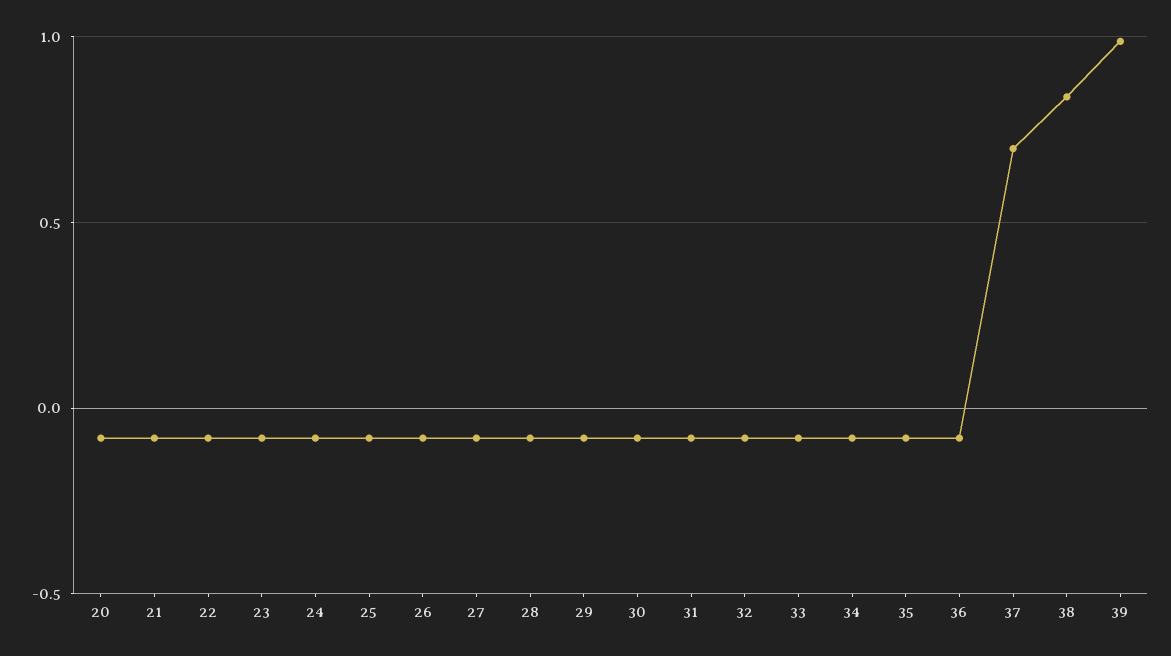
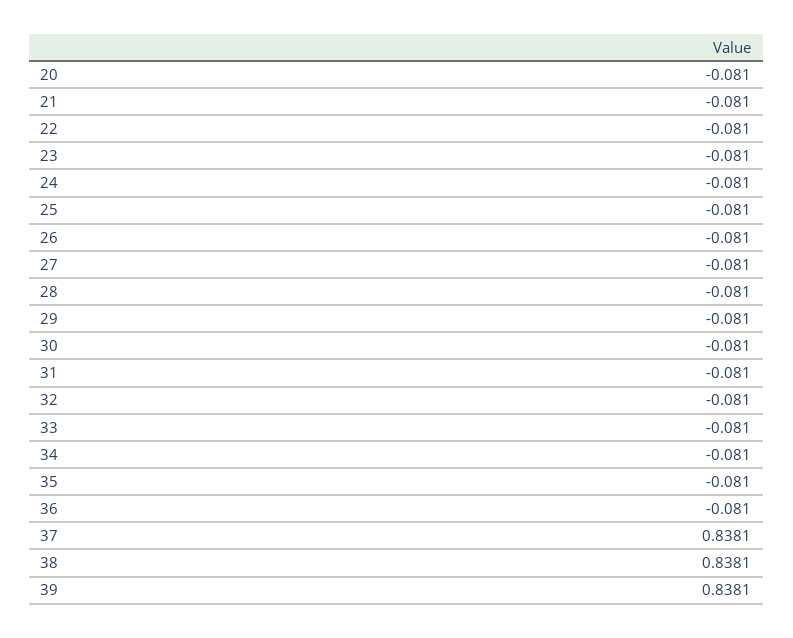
  {
    "20": -0.081,
    "21": -0.081,
    "22": -0.081,
    "23": -0.081,
    "24": -0.081,
    "25": -0.081,
    "26": -0.081,
    "27": -0.081,
    "28": -0.081,
    "29": -0.081,
    "30": -0.081,
    "31": -0.081,
    "32": -0.081,
    "33": -0.081,
    "34": -0.081,
    "35": -0.081,
    "36": -0.081,
-   "37": 0.7,
+   "37": 0.8381,
    "38": 0.8381,
-   "39": 1
+   "39": 0.8381
  }

